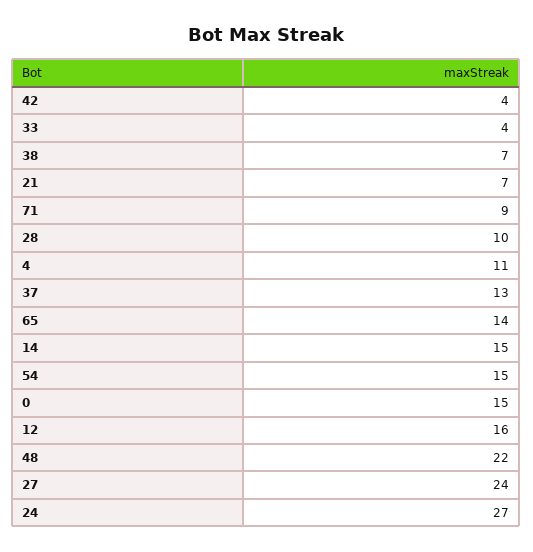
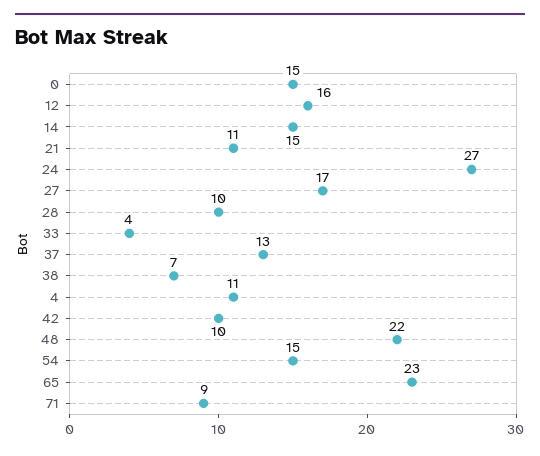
  {
-   "42": 4,
+   "42": 10,
    "33": 4,
    "38": 7,
-   "21": 7,
+   "21": 11,
    "71": 9,
    "28": 10,
    "4": 11,
    "37": 13,
-   "65": 14,
+   "65": 23,
    "14": 15,
    "54": 15,
    "0": 15,
    "12": 16,
    "48": 22,
-   "27": 24,
+   "27": 17,
    "24": 27
  }

